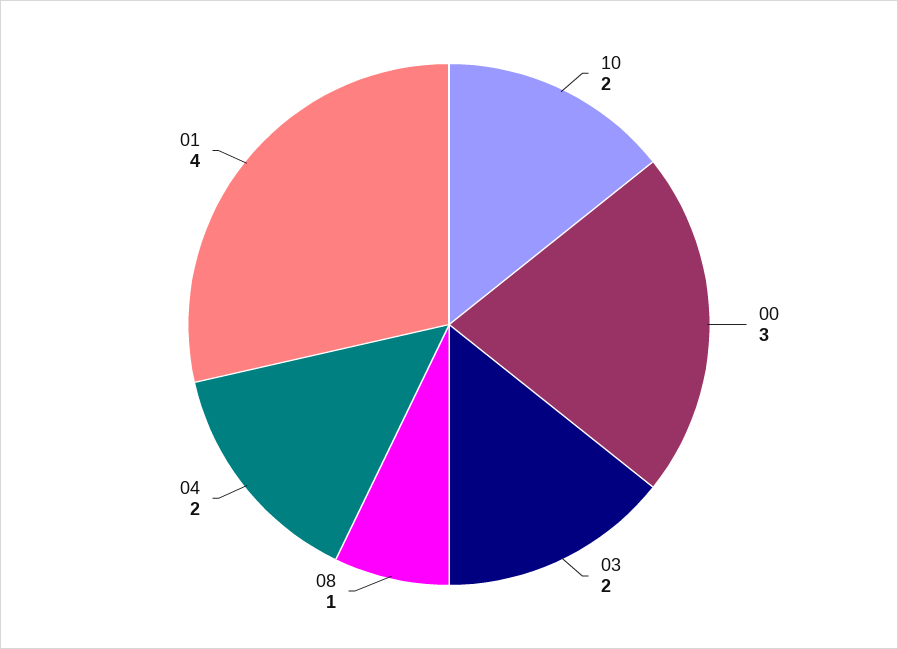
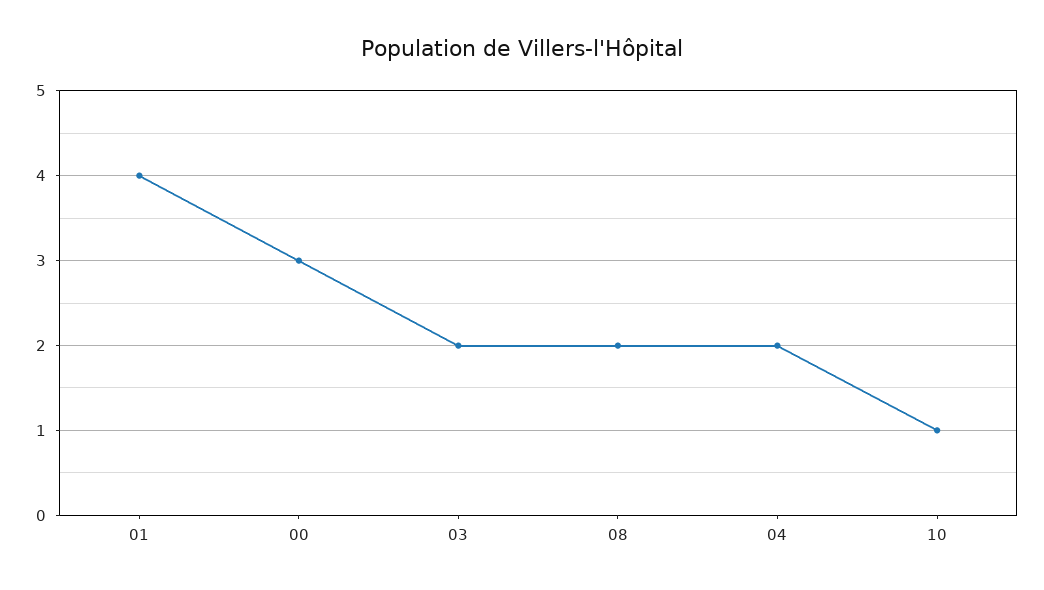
  {
-   "10": 2,
+   "10": 1,
    "00": 3,
    "03": 2,
-   "08": 1,
+   "08": 2,
    "04": 2,
    "01": 4
  }

